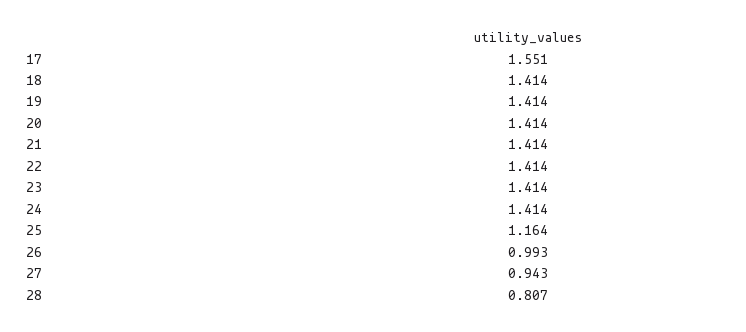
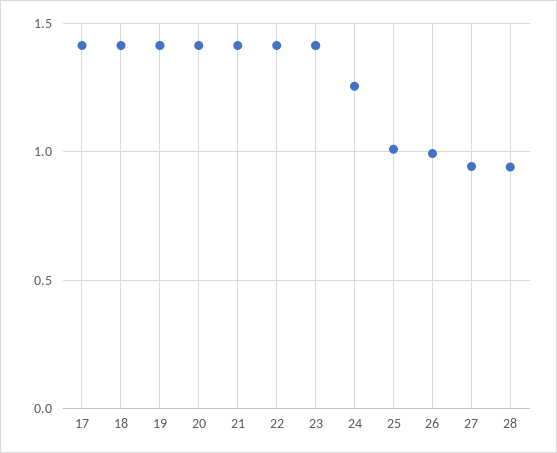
  {
-   "17": 1.551,
+   "17": 1.4,
    "18": 1.414,
    "19": 1.414,
    "20": 1.414,
    "21": 1.414,
    "22": 1.414,
    "23": 1.414,
-   "24": 1.414,
+   "24": 1.25,
-   "25": 1.164,
+   "25": 1,
    "26": 0.993,
    "27": 0.943,
-   "28": 0.807
+   "28": 0.95
  }

